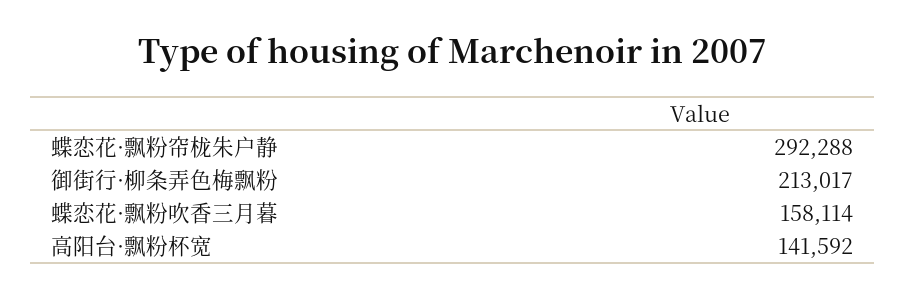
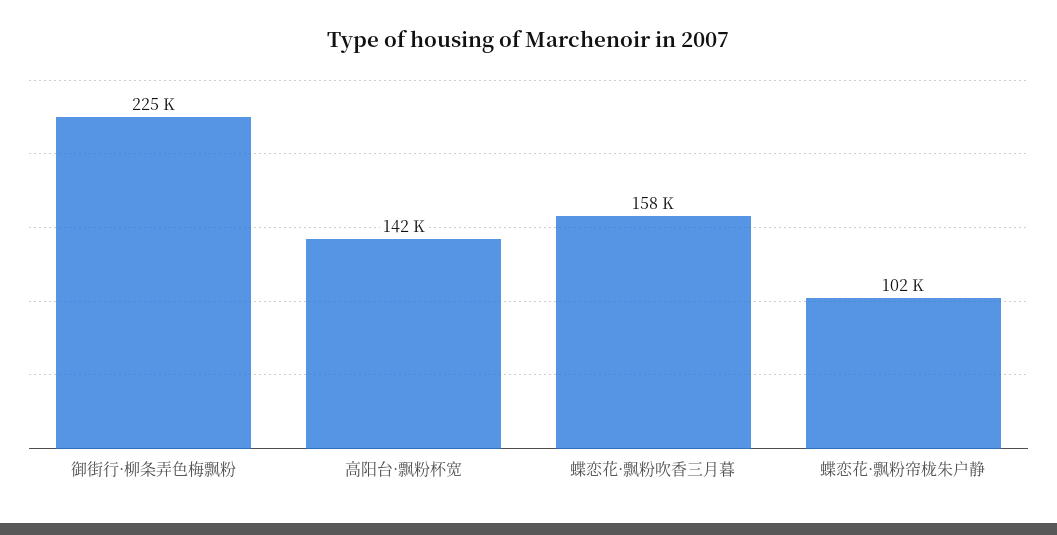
  {
-   "蝶恋花·飘粉帘栊朱户静": 292288,
+   "蝶恋花·飘粉帘栊朱户静": 102000,
-   "御街行·柳条弄色梅飘粉": 213017,
+   "御街行·柳条弄色梅飘粉": 225000,
    "蝶恋花·飘粉吹香三月暮": 158114,
    "高阳台·飘粉杯宽": 141592
  }

